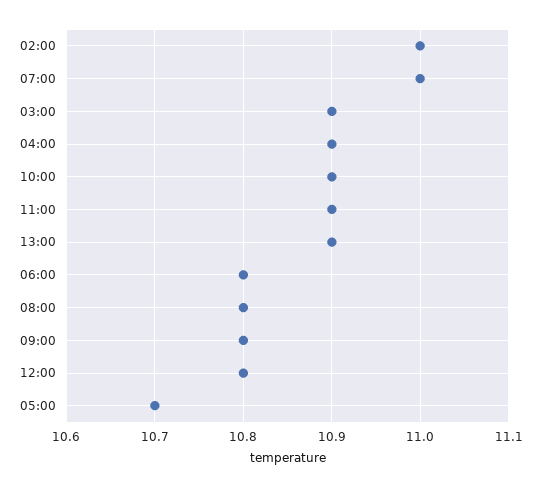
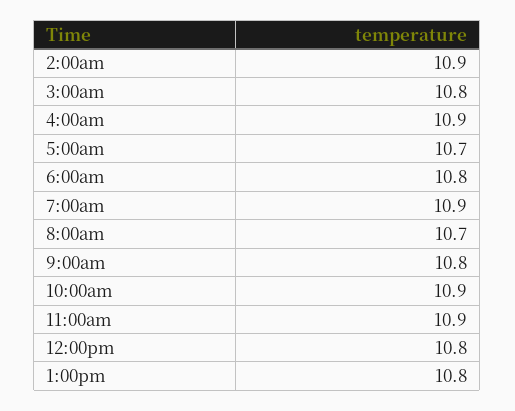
  {
-   "02:00": 11,
+   "02:00": 10.9,
-   "07:00": 11,
+   "07:00": 10.9,
-   "03:00": 10.9,
+   "03:00": 10.8,
    "04:00": 10.9,
    "10:00": 10.9,
    "11:00": 10.9,
-   "13:00": 10.9,
+   "13:00": 10.8,
    "06:00": 10.8,
-   "08:00": 10.8,
+   "08:00": 10.7,
    "09:00": 10.8,
    "12:00": 10.8,
    "05:00": 10.7
  }

